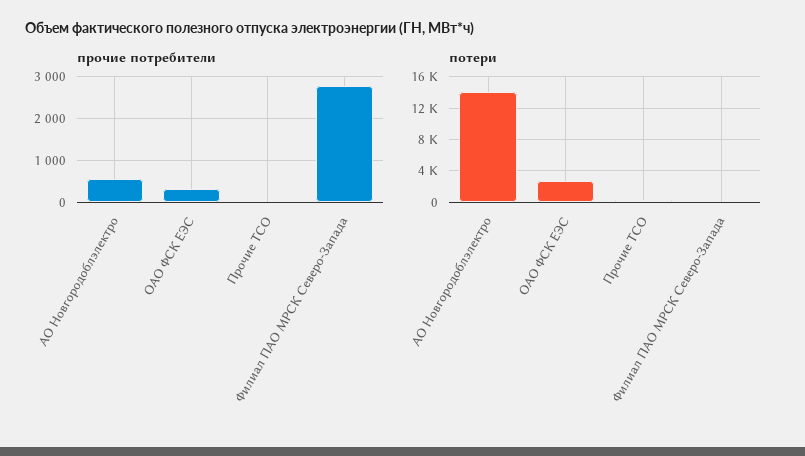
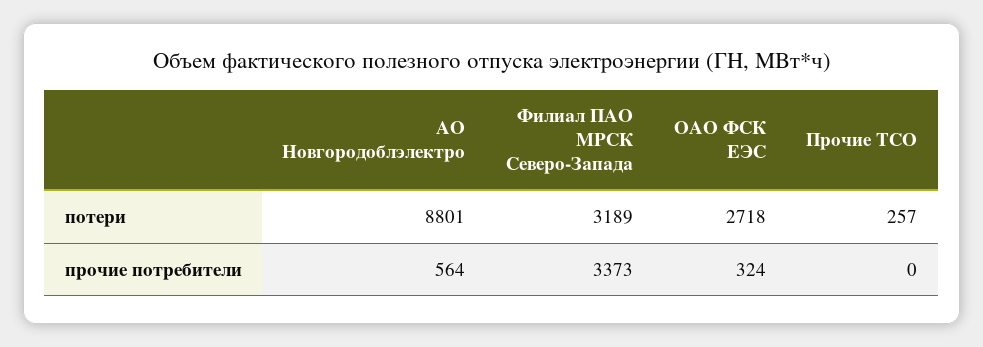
  {
    "прочие потребители": {
      "АО Новгородоблэлектро": 564,
      "ОАО ФСК ЕЭС": 324,
      "Прочие ТСО": 0,
-     "Филиал ПАО МРСК Северо-Запада": 2800
+     "Филиал ПАО МРСК Северо-Запада": 3373
    },
    "потери": {
-     "АО Новгородоблэлектро": 14000,
+     "АО Новгородоблэлектро": 8801,
      "ОАО ФСК ЕЭС": 2718,
      "Прочие ТСО": 257,
-     "Филиал ПАО МРСК Северо-Запада": 0
+     "Филиал ПАО МРСК Северо-Запада": 3189
    }
  }

